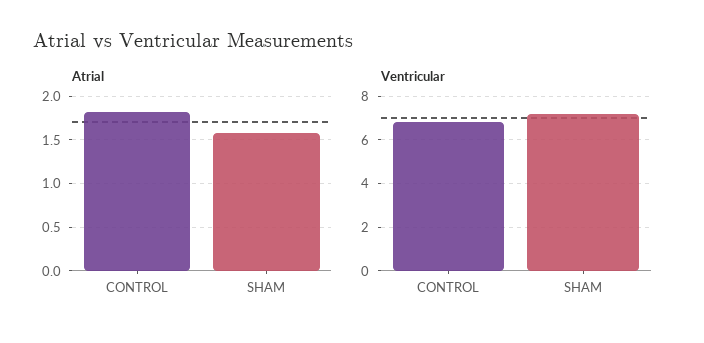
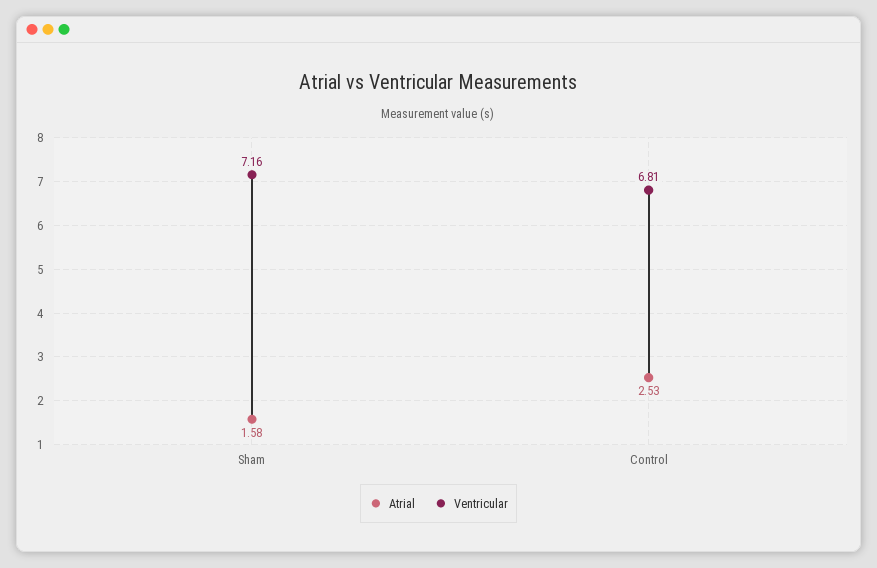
  {
    "Atrial": {
-     "CONTROL": 1.8,
+     "CONTROL": 2.53,
      "SHAM": 1.58
    },
    "Ventricular": {
      "CONTROL": 6.81,
      "SHAM": 7.16
    }
  }

